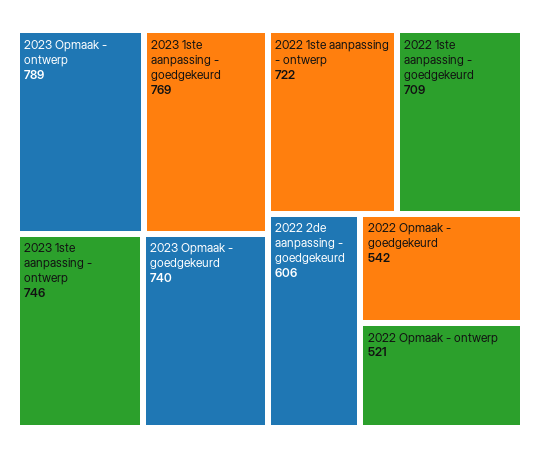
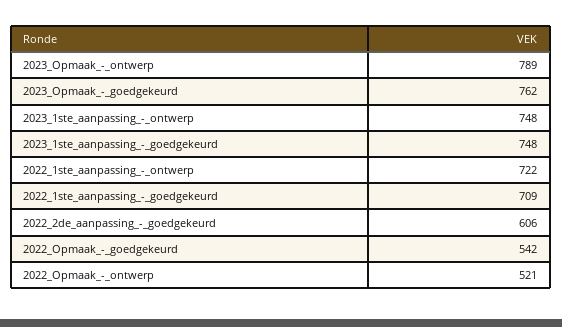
  {
    "2023 Opmaak - ontwerp": 789,
-   "2023 1ste aanpassing - goedgekeurd": 769,
+   "2023 1ste aanpassing - goedgekeurd": 748,
-   "2023 1ste aanpassing - ontwerp": 746,
+   "2023 1ste aanpassing - ontwerp": 748,
-   "2023 Opmaak - goedgekeurd": 740,
+   "2023 Opmaak - goedgekeurd": 762,
    "2022 1ste aanpassing - ontwerp": 722,
    "2022 1ste aanpassing - goedgekeurd": 709,
    "2022 2de aanpassing - goedgekeurd": 606,
    "2022 Opmaak - goedgekeurd": 542,
    "2022 Opmaak - ontwerp": 521
  }

